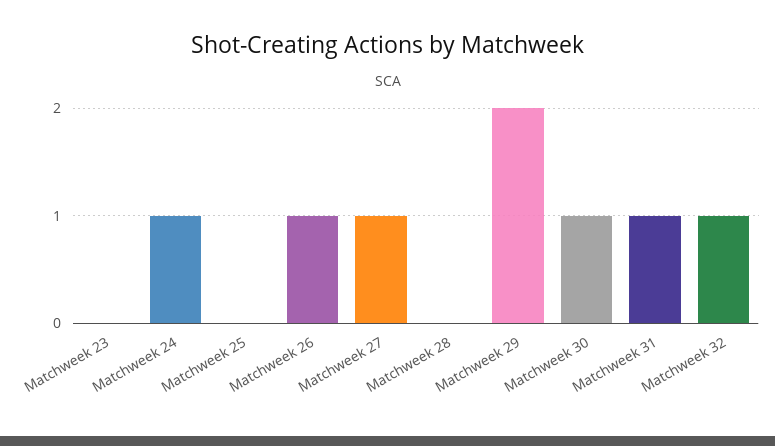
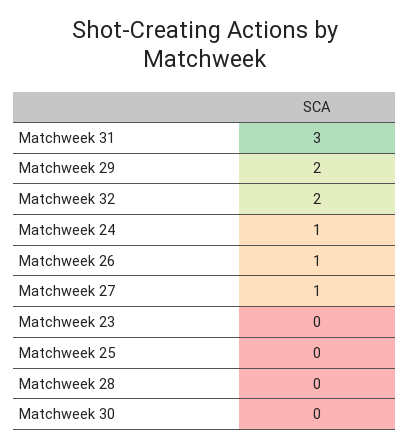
  {
    "Matchweek 23": 0,
    "Matchweek 24": 1,
    "Matchweek 25": 0,
    "Matchweek 26": 1,
    "Matchweek 27": 1,
    "Matchweek 28": 0,
    "Matchweek 29": 2,
-   "Matchweek 30": 1,
+   "Matchweek 30": 0,
-   "Matchweek 31": 1,
+   "Matchweek 31": 3,
-   "Matchweek 32": 1
+   "Matchweek 32": 2
  }

